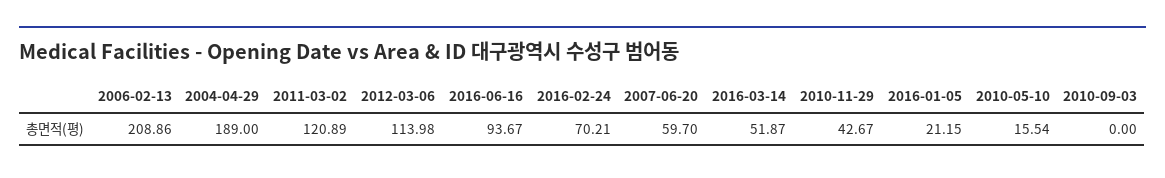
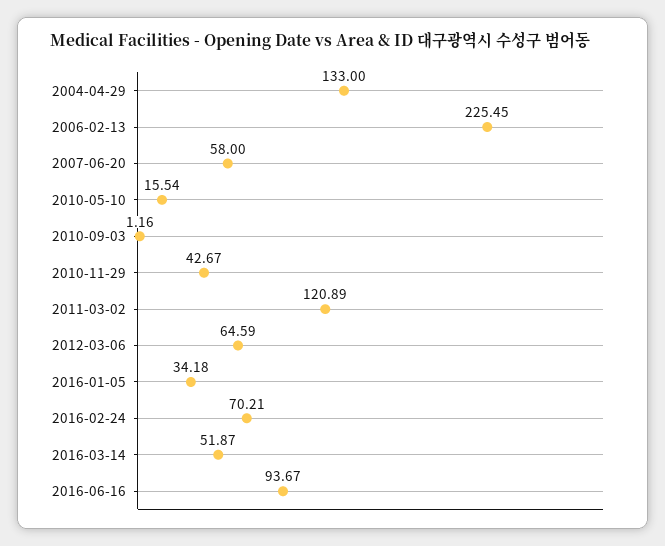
  {
-   "2006-02-13": 208.86,
+   "2006-02-13": 225.45,
-   "2004-04-29": 189,
+   "2004-04-29": 133,
    "2011-03-02": 120.89,
-   "2012-03-06": 113.98,
+   "2012-03-06": 64.59,
    "2016-06-16": 93.67,
    "2016-02-24": 70.21,
-   "2007-06-20": 59.7,
+   "2007-06-20": 58,
    "2016-03-14": 51.87,
    "2010-11-29": 42.67,
-   "2016-01-05": 21.15,
+   "2016-01-05": 34.18,
    "2010-05-10": 15.54,
-   "2010-09-03": 0
+   "2010-09-03": 1.16
  }

